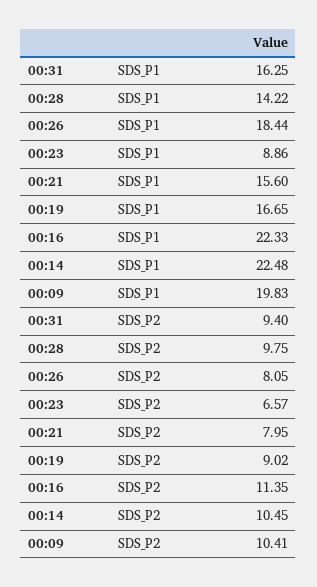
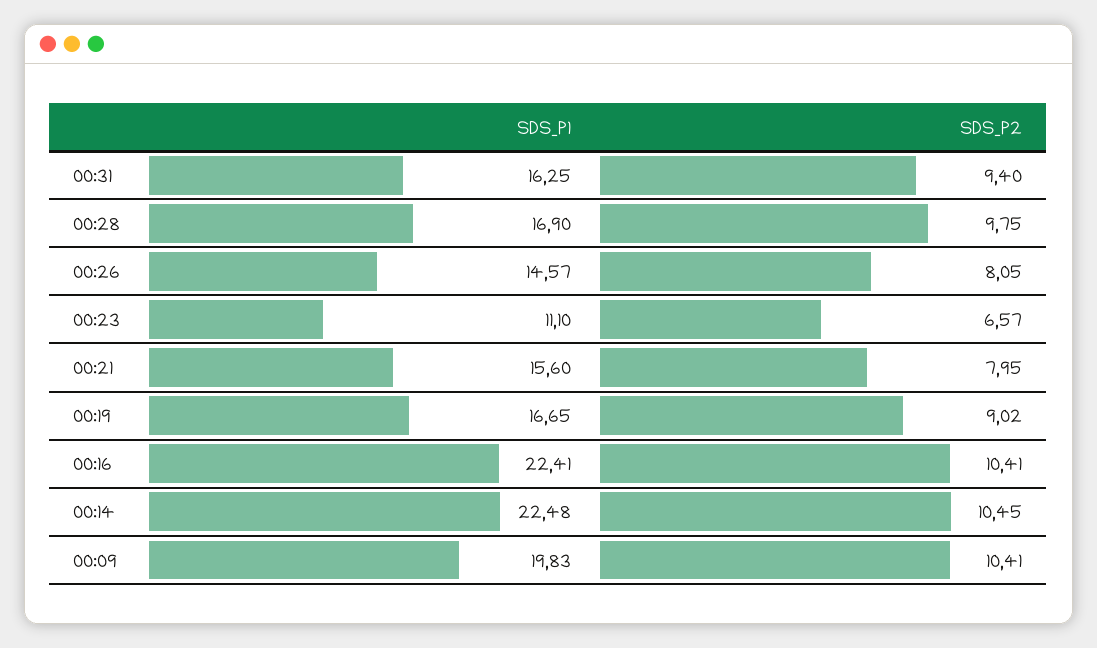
  {
    "00:31": {
      "SDS_P1": 16.25,
      "SDS_P2": 9.4
    },
    "00:28": {
-     "SDS_P1": 14.22,
+     "SDS_P1": 16.9,
      "SDS_P2": 9.75
    },
    "00:26": {
-     "SDS_P1": 18.44,
+     "SDS_P1": 14.57,
      "SDS_P2": 8.05
    },
    "00:23": {
-     "SDS_P1": 8.86,
+     "SDS_P1": 11.1,
      "SDS_P2": 6.57
    },
    "00:21": {
      "SDS_P1": 15.6,
      "SDS_P2": 7.95
    },
    "00:19": {
      "SDS_P1": 16.65,
      "SDS_P2": 9.02
    },
    "00:16": {
-     "SDS_P1": 22.33,
+     "SDS_P1": 22.41,
-     "SDS_P2": 11.35
+     "SDS_P2": 10.41
    },
    "00:14": {
      "SDS_P1": 22.48,
      "SDS_P2": 10.45
    },
    "00:09": {
      "SDS_P1": 19.83,
      "SDS_P2": 10.41
    }
  }

